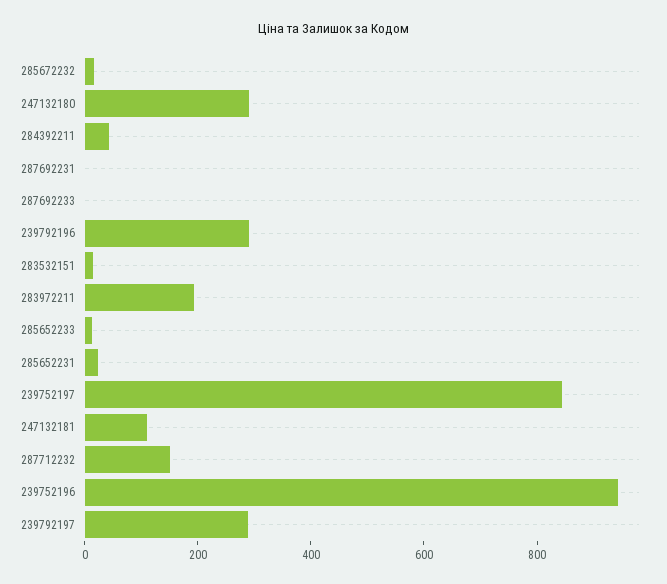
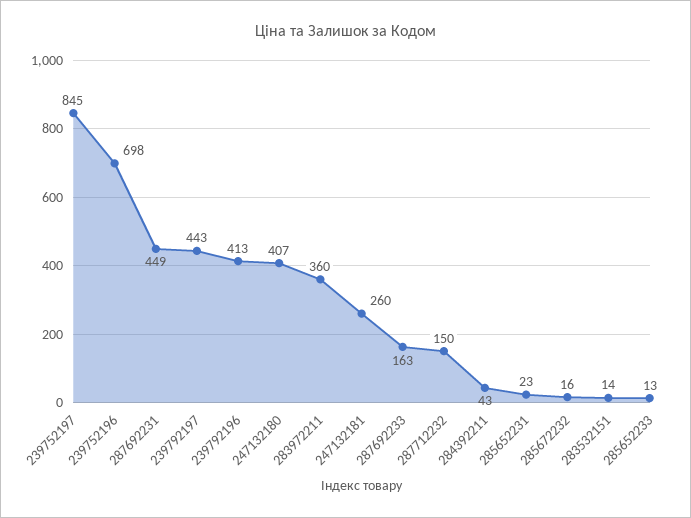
  {
    "285672232": 16,
-   "247132180": 300,
+   "247132180": 407,
    "284392211": 43,
-   "287692231": 0,
+   "287692231": 449,
-   "287692233": 0,
+   "287692233": 163,
-   "239792196": 300,
+   "239792196": 413,
    "283532151": 14,
-   "283972211": 200,
+   "283972211": 360,
    "285652233": 13,
    "285652231": 23,
    "239752197": 845,
-   "247132181": 100,
+   "247132181": 260,
    "287712232": 150,
-   "239752196": 950,
+   "239752196": 698,
-   "239792197": 300
+   "239792197": 443
  }

